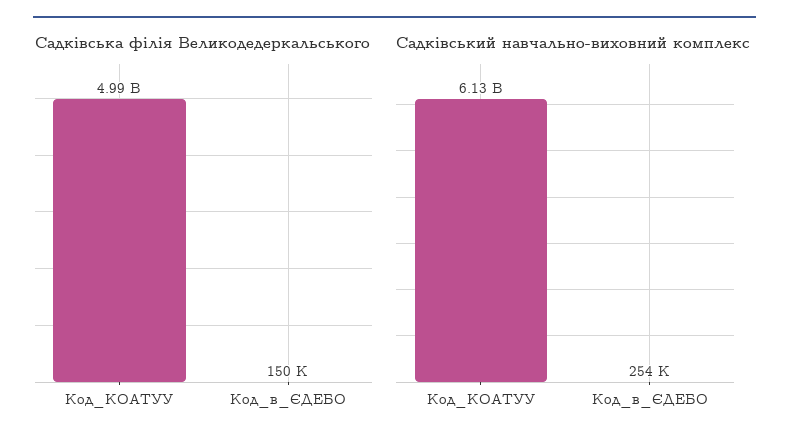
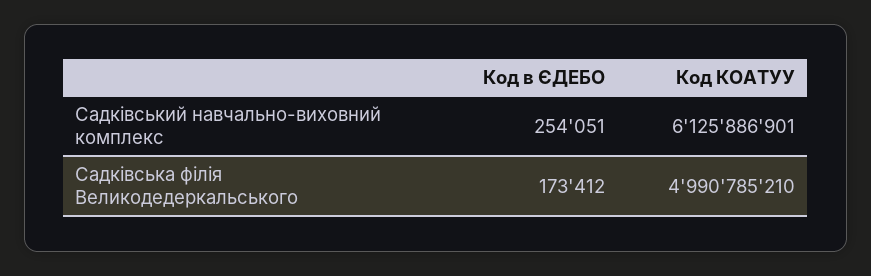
  {
    "Садківська філія Великодедеркальського": {
      "Код_КОАТУУ": 4990785210,
-     "Код_в_ЄДЕБО": 150000
+     "Код_в_ЄДЕБО": 173412
    },
    "Садківський навчально-виховний комплекс": {
      "Код_КОАТУУ": 6125886901,
      "Код_в_ЄДЕБО": 254051
    }
  }

